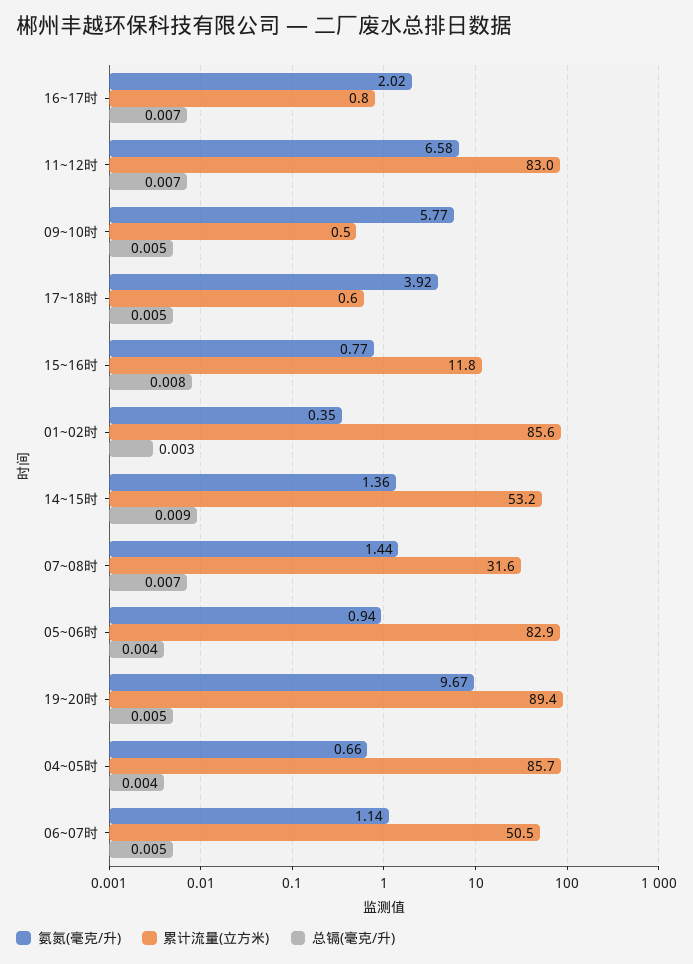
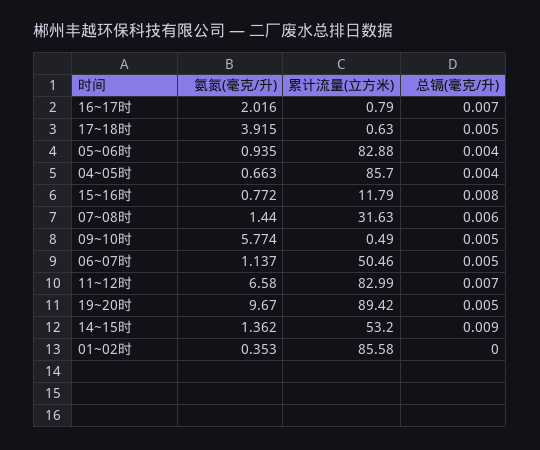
  {
    "氨氮(毫克/升)": {
      "16~17时": 2.016,
      "11~12时": 6.58,
      "09~10时": 5.774,
      "17~18时": 3.915,
      "15~16时": 0.772,
      "01~02时": 0.353,
      "14~15时": 1.362,
      "07~08时": 1.44,
      "05~06时": 0.935,
      "19~20时": 9.67,
      "04~05时": 0.663,
      "06~07时": 1.137
    },
    "累计流量(立方米)": {
      "16~17时": 0.79,
      "11~12时": 82.99,
      "09~10时": 0.49,
      "17~18时": 0.63,
      "15~16时": 11.79,
      "01~02时": 85.58,
      "14~15时": 53.2,
      "07~08时": 31.63,
      "05~06时": 82.88,
      "19~20时": 89.42,
      "04~05时": 85.7,
      "06~07时": 50.46
    },
    "总镉(毫克/升)": {
      "16~17时": 0.007,
      "11~12时": 0.007,
      "09~10时": 0.005,
      "17~18时": 0.005,
      "15~16时": 0.008,
-     "01~02时": 0.003,
+     "01~02时": 0,
      "14~15时": 0.009,
-     "07~08时": 0.007,
+     "07~08时": 0.006,
      "05~06时": 0.004,
      "19~20时": 0.005,
      "04~05时": 0.004,
      "06~07时": 0.005
    }
  }

